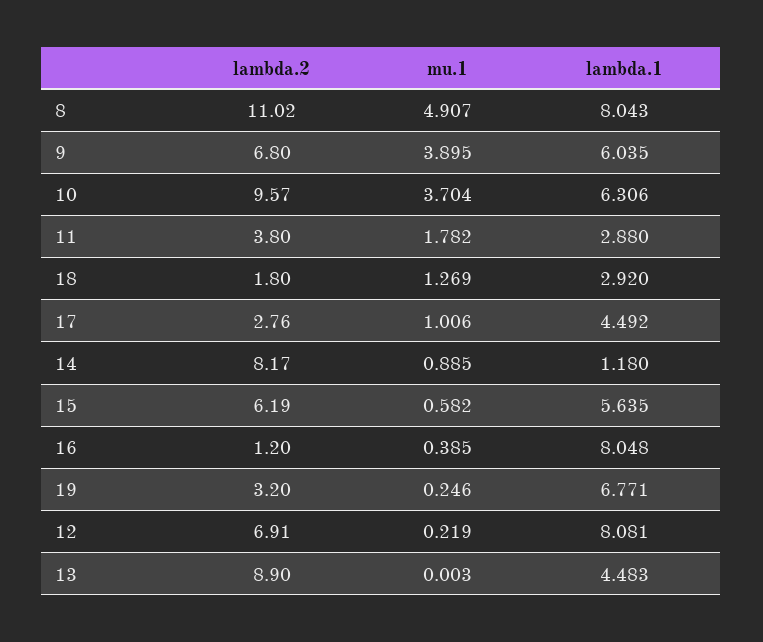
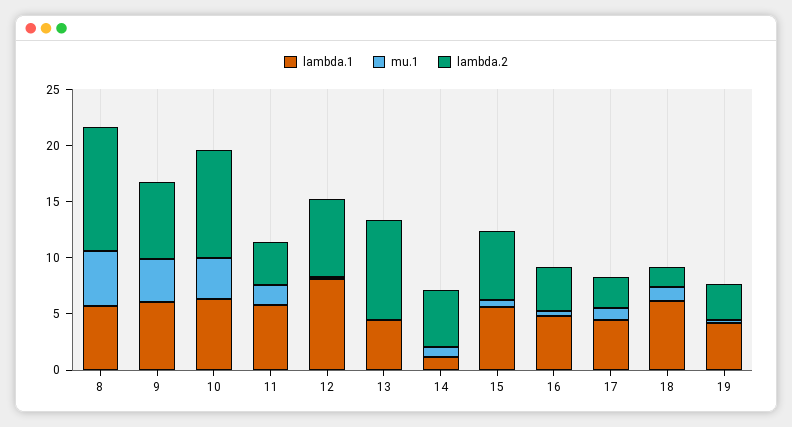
  {
    "lambda.2": {
      "8": 11.02,
      "9": 6.8,
      "10": 9.57,
      "11": 3.8,
      "18": 1.8,
      "17": 2.76,
-     "14": 8.17,
+     "14": 5,
      "15": 6.19,
-     "16": 1.2,
+     "16": 4,
      "19": 3.2,
      "12": 6.91,
      "13": 8.9
    },
    "mu.1": {
      "8": 4.907,
      "9": 3.895,
      "10": 3.704,
      "11": 1.782,
      "18": 1.269,
      "17": 1.006,
      "14": 0.885,
      "15": 0.582,
      "16": 0.385,
      "19": 0.246,
      "12": 0.219,
      "13": 0.003
    },
    "lambda.1": {
-     "8": 8.043,
+     "8": 6,
      "9": 6.035,
      "10": 6.306,
-     "11": 2.88,
+     "11": 6,
-     "18": 2.92,
+     "18": 6,
      "17": 4.492,
      "14": 1.18,
      "15": 5.635,
-     "16": 8.048,
+     "16": 5,
-     "19": 6.771,
+     "19": 4,
      "12": 8.081,
      "13": 4.483
    }
  }

